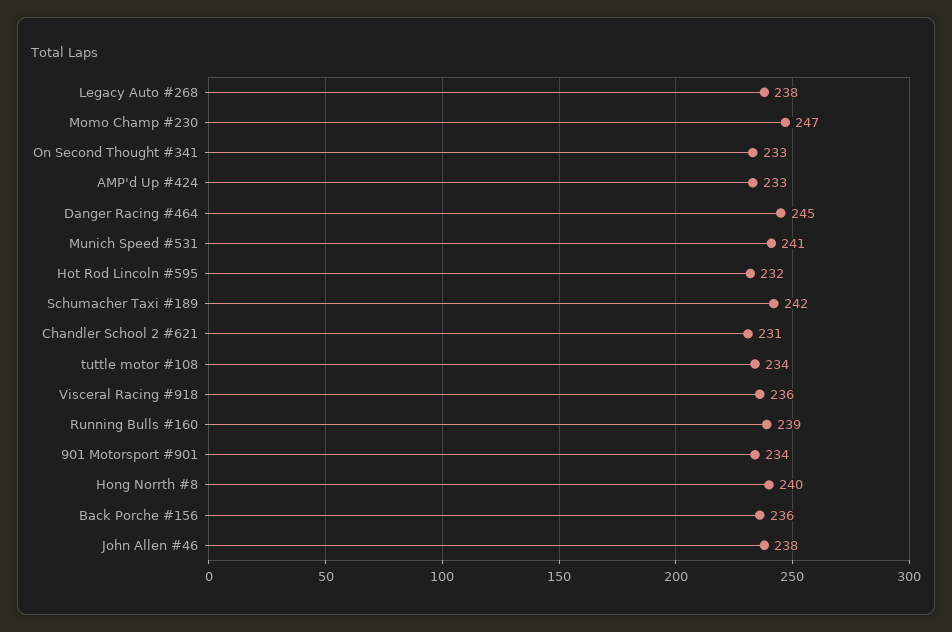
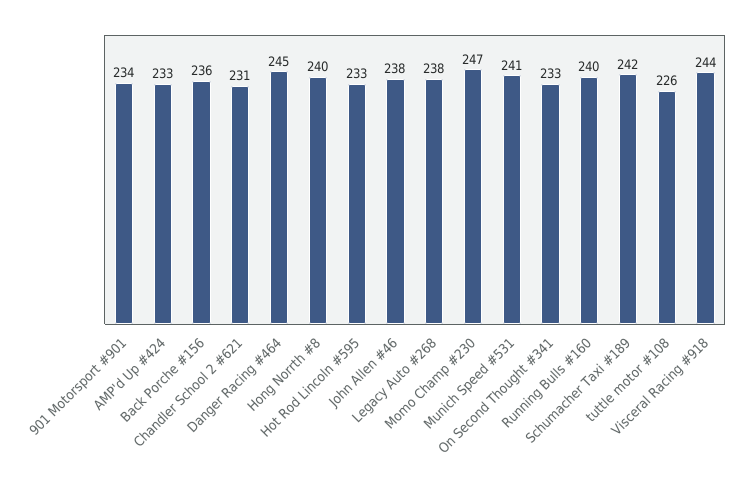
  {
    "Legacy Auto #268": 238,
    "Momo Champ #230": 247,
    "On Second Thought #341": 233,
    "AMP'd Up #424": 233,
    "Danger Racing #464": 245,
    "Munich Speed #531": 241,
-   "Hot Rod Lincoln #595": 232,
+   "Hot Rod Lincoln #595": 233,
    "Schumacher Taxi #189": 242,
    "Chandler School 2 #621": 231,
-   "tuttle motor #108": 234,
+   "tuttle motor #108": 226,
-   "Visceral Racing #918": 236,
+   "Visceral Racing #918": 244,
-   "Running Bulls #160": 239,
+   "Running Bulls #160": 240,
    "901 Motorsport #901": 234,
    "Hong Norrth #8": 240,
    "Back Porche #156": 236,
    "John Allen #46": 238
  }

